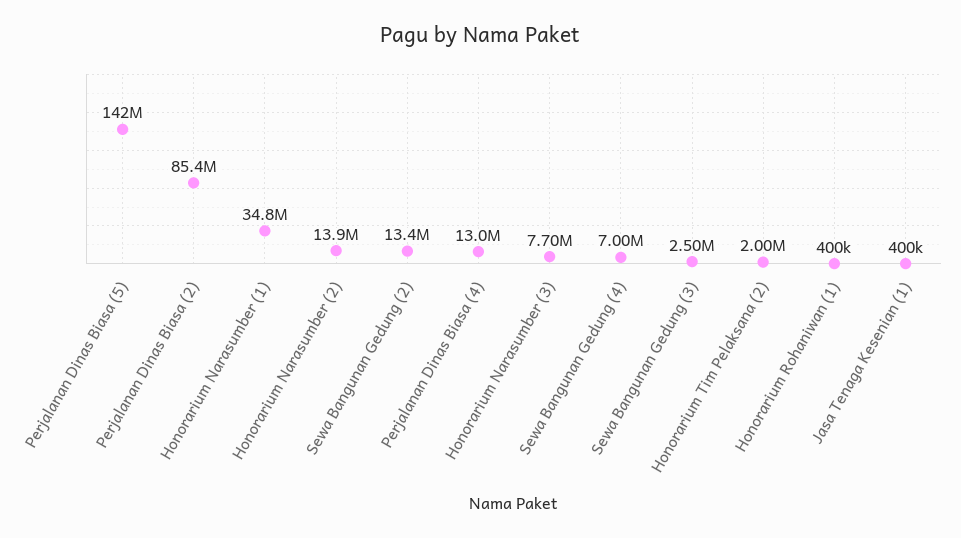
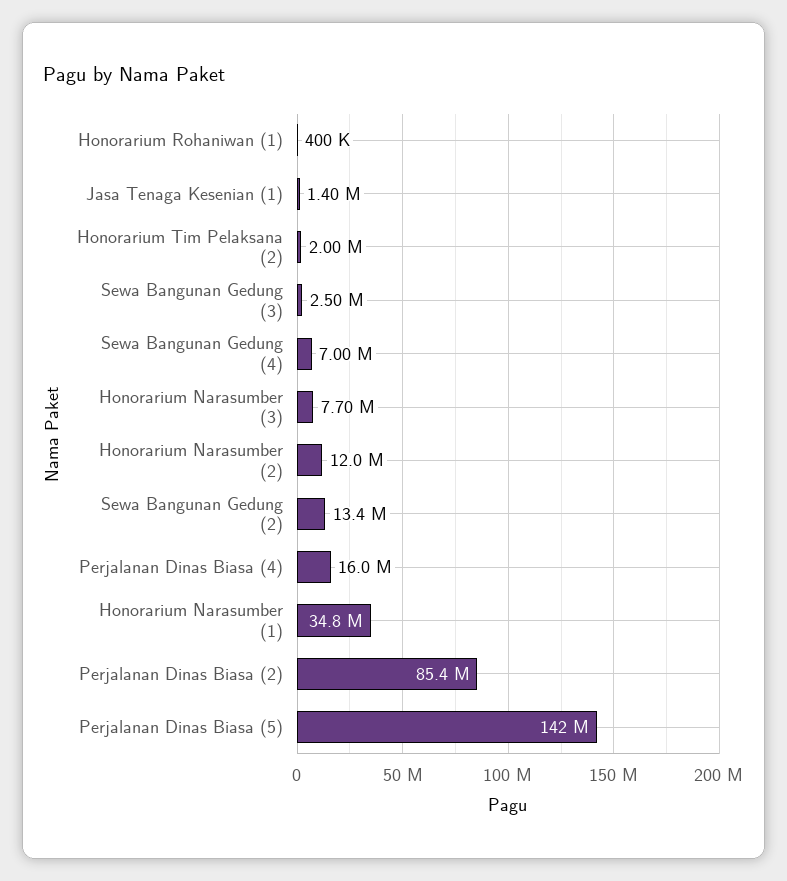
  {
    "Perjalanan Dinas Biasa (5)": 142000000,
    "Perjalanan Dinas Biasa (2)": 85400000,
    "Honorarium Narasumber (1)": 34800000,
-   "Honorarium Narasumber (2)": 13900000,
+   "Honorarium Narasumber (2)": 12000000,
    "Sewa Bangunan Gedung (2)": 13400000,
-   "Perjalanan Dinas Biasa (4)": 13000000,
+   "Perjalanan Dinas Biasa (4)": 16000000,
    "Honorarium Narasumber (3)": 7700000,
    "Sewa Bangunan Gedung (4)": 7000000,
    "Sewa Bangunan Gedung (3)": 2500000,
    "Honorarium Tim Pelaksana (2)": 2000000,
    "Honorarium Rohaniwan (1)": 400000,
-   "Jasa Tenaga Kesenian (1)": 400000
+   "Jasa Tenaga Kesenian (1)": 1400000
  }

